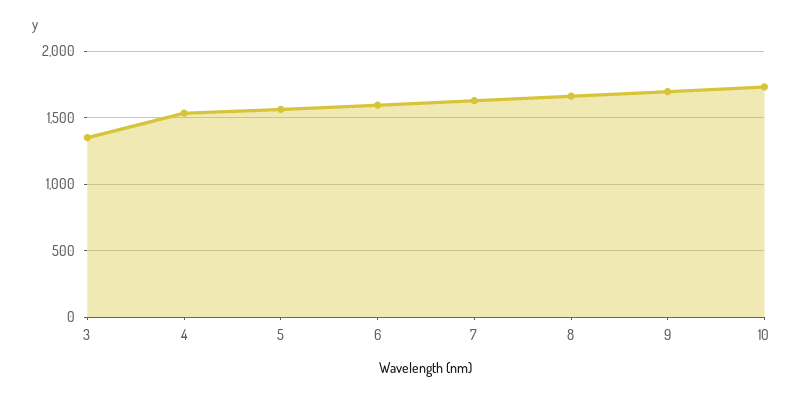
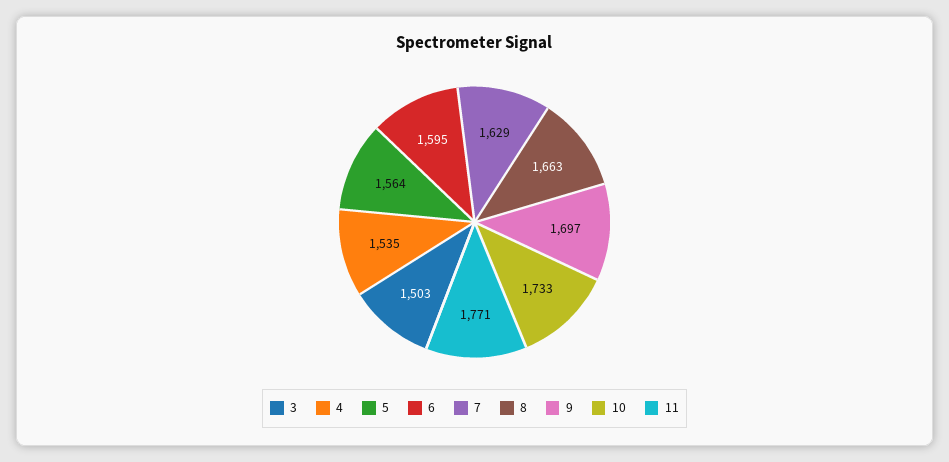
  {
-   "3": 1350,
+   "3": 1503,
    "4": 1535,
    "5": 1564,
    "6": 1595,
    "7": 1629,
    "8": 1663,
    "9": 1697,
-   "10": 1733
+   "10": 1733,
+   "11": 1771
  }

